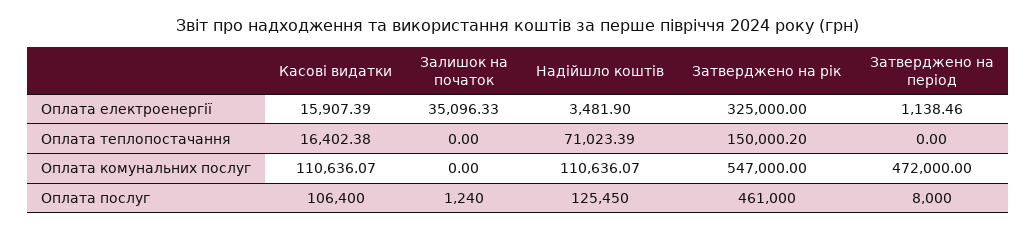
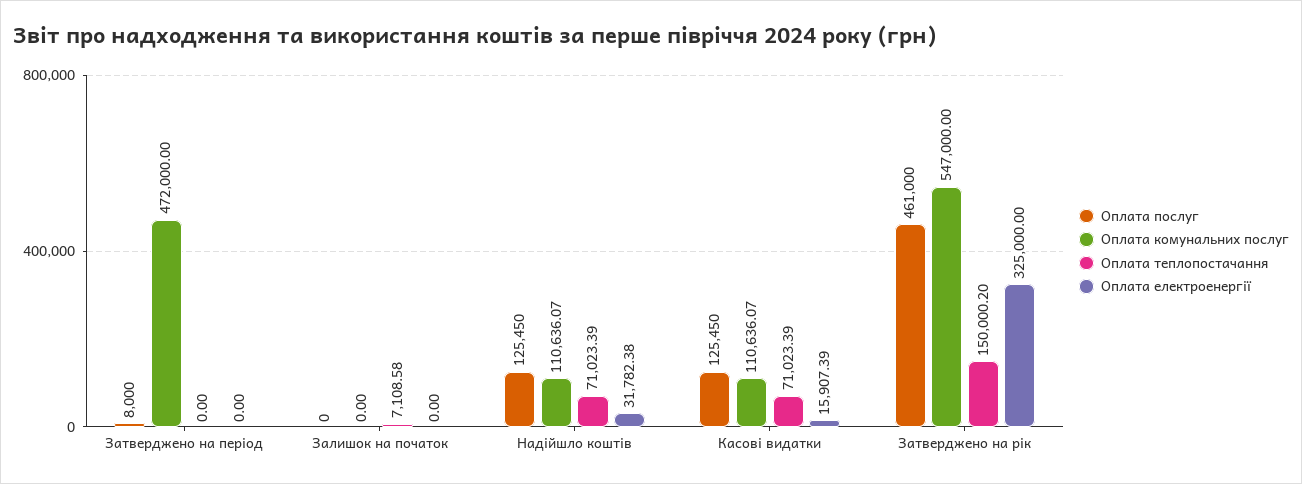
  {
    "Оплата електроенергії": {
      "Касові видатки": 15907.39,
-     "Залишок на початок": 35096.33,
+     "Залишок на початок": 0,
-     "Надійшло коштів": 3481.9,
+     "Надійшло коштів": 31782.38,
      "Затверджено на рік": 325000,
-     "Затверджено на період": 1138.46
+     "Затверджено на період": 0
    },
    "Оплата теплопостачання": {
-     "Касові видатки": 16402.38,
+     "Касові видатки": 71023.39,
-     "Залишок на початок": 0,
+     "Залишок на початок": 7108.58,
      "Надійшло коштів": 71023.39,
      "Затверджено на рік": 150000.2,
      "Затверджено на період": 0
    },
    "Оплата комунальних послуг": {
      "Касові видатки": 110636.07,
      "Залишок на початок": 0,
      "Надійшло коштів": 110636.07,
      "Затверджено на рік": 547000,
      "Затверджено на період": 472000
    },
    "Оплата послуг": {
-     "Касові видатки": 106400,
+     "Касові видатки": 125450,
-     "Залишок на початок": 1240,
+     "Залишок на початок": 0,
      "Надійшло коштів": 125450,
      "Затверджено на рік": 461000,
      "Затверджено на період": 8000
    }
  }

